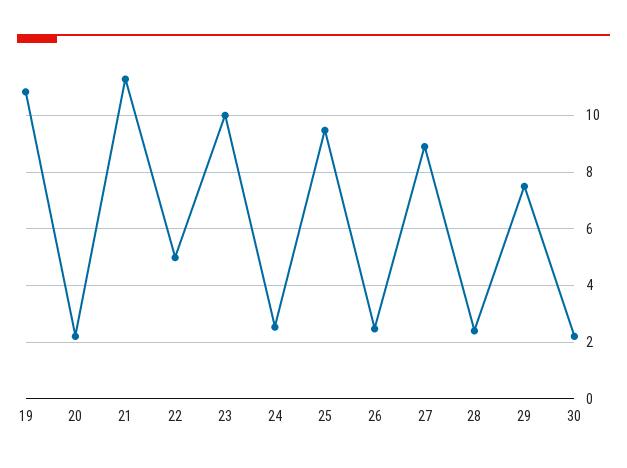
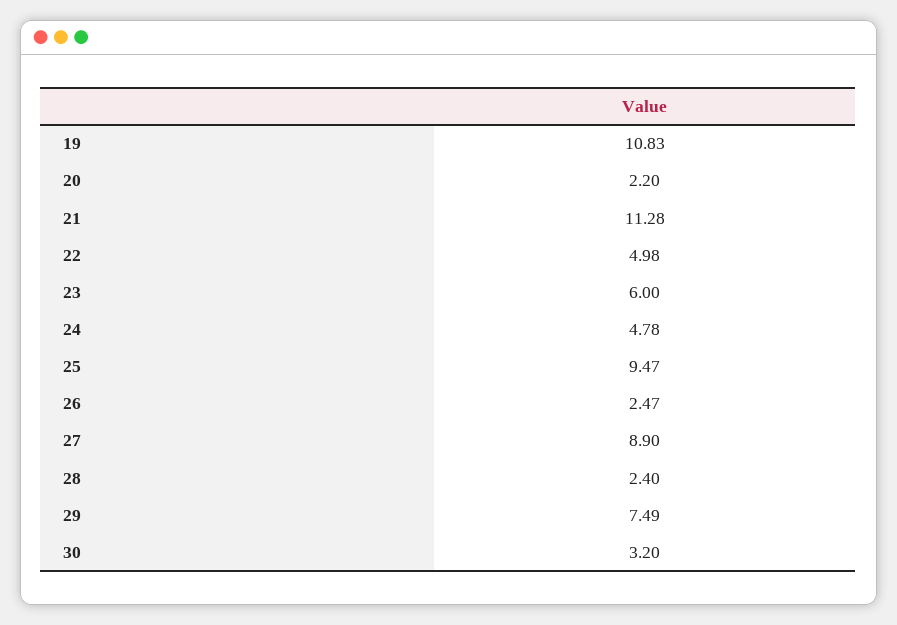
  {
    "19": 10.83,
    "20": 2.2,
    "21": 11.28,
    "22": 4.98,
-   "23": 10,
+   "23": 6,
-   "24": 2.5,
+   "24": 4.78,
    "25": 9.47,
    "26": 2.47,
    "27": 8.9,
    "28": 2.4,
    "29": 7.49,
-   "30": 2.25
+   "30": 3.2
  }

